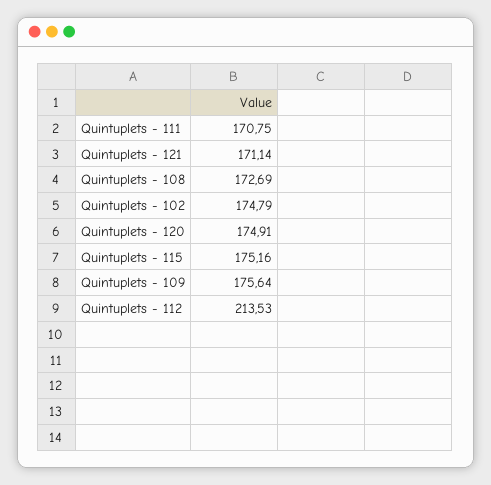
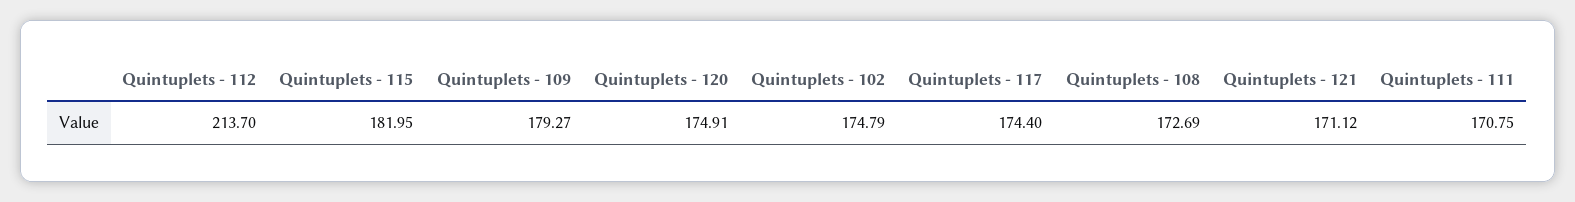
  {
    "Quintuplets - 111": 170.75,
-   "Quintuplets - 121": 171.14,
+   "Quintuplets - 121": 171.12,
    "Quintuplets - 108": 172.69,
    "Quintuplets - 102": 174.79,
    "Quintuplets - 120": 174.91,
-   "Quintuplets - 115": 175.16,
+   "Quintuplets - 115": 181.95,
-   "Quintuplets - 109": 175.64,
+   "Quintuplets - 109": 179.27,
-   "Quintuplets - 112": 213.53
+   "Quintuplets - 112": 213.7,
+   "Quintuplets - 117": 174.4
  }

